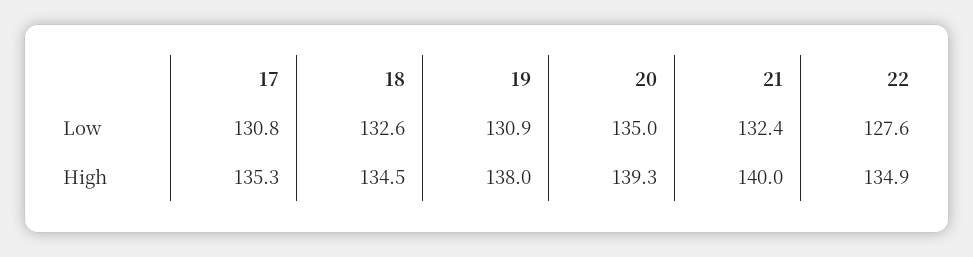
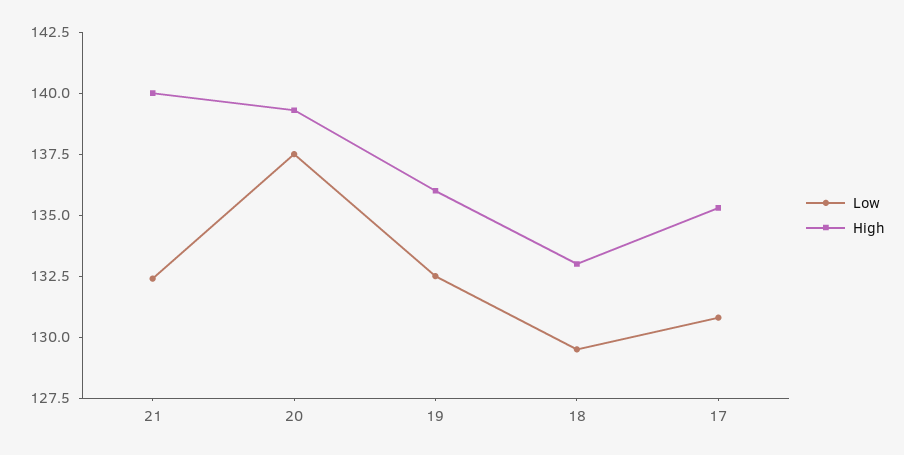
  {
    "Low": {
      "17": 130.8,
-     "18": 132.6,
+     "18": 129.5,
-     "19": 130.9,
+     "19": 132.5,
-     "20": 135,
+     "20": 137.5,
-     "21": 132.4,
+     "21": 132.4
-     "22": 127.6
    },
    "High": {
      "17": 135.3,
-     "18": 134.5,
+     "18": 133,
-     "19": 138,
+     "19": 136,
      "20": 139.3,
-     "21": 140,
+     "21": 140
-     "22": 134.9
    }
  }

